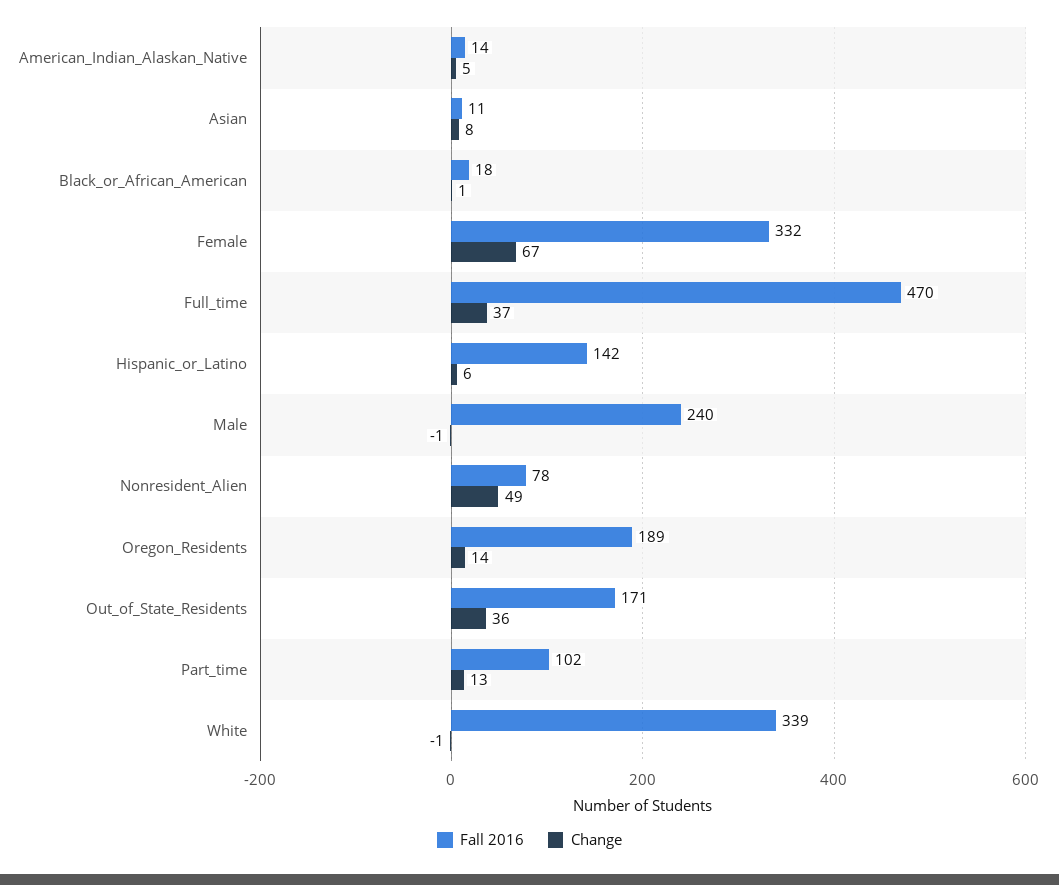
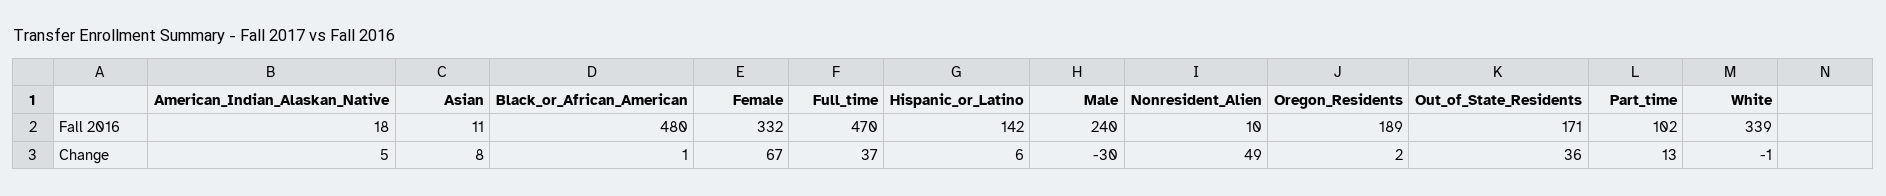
  {
    "Fall 2016": {
-     "American_Indian_Alaskan_Native": 14,
+     "American_Indian_Alaskan_Native": 18,
      "Asian": 11,
-     "Black_or_African_American": 18,
+     "Black_or_African_American": 480,
      "Female": 332,
      "Full_time": 470,
      "Hispanic_or_Latino": 142,
      "Male": 240,
-     "Nonresident_Alien": 78,
+     "Nonresident_Alien": 10,
      "Oregon_Residents": 189,
      "Out_of_State_Residents": 171,
      "Part_time": 102,
      "White": 339
    },
    "Change": {
      "American_Indian_Alaskan_Native": 5,
      "Asian": 8,
      "Black_or_African_American": 1,
      "Female": 67,
      "Full_time": 37,
      "Hispanic_or_Latino": 6,
-     "Male": -1,
+     "Male": -30,
      "Nonresident_Alien": 49,
-     "Oregon_Residents": 14,
+     "Oregon_Residents": 2,
      "Out_of_State_Residents": 36,
      "Part_time": 13,
      "White": -1
    }
  }

